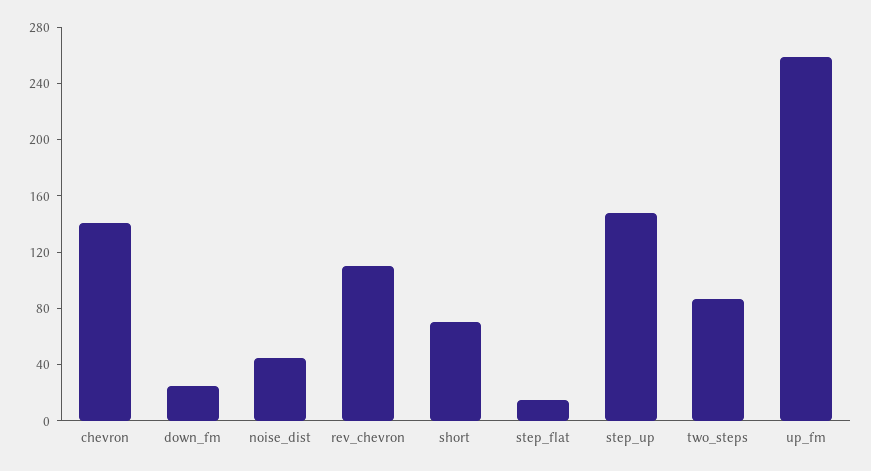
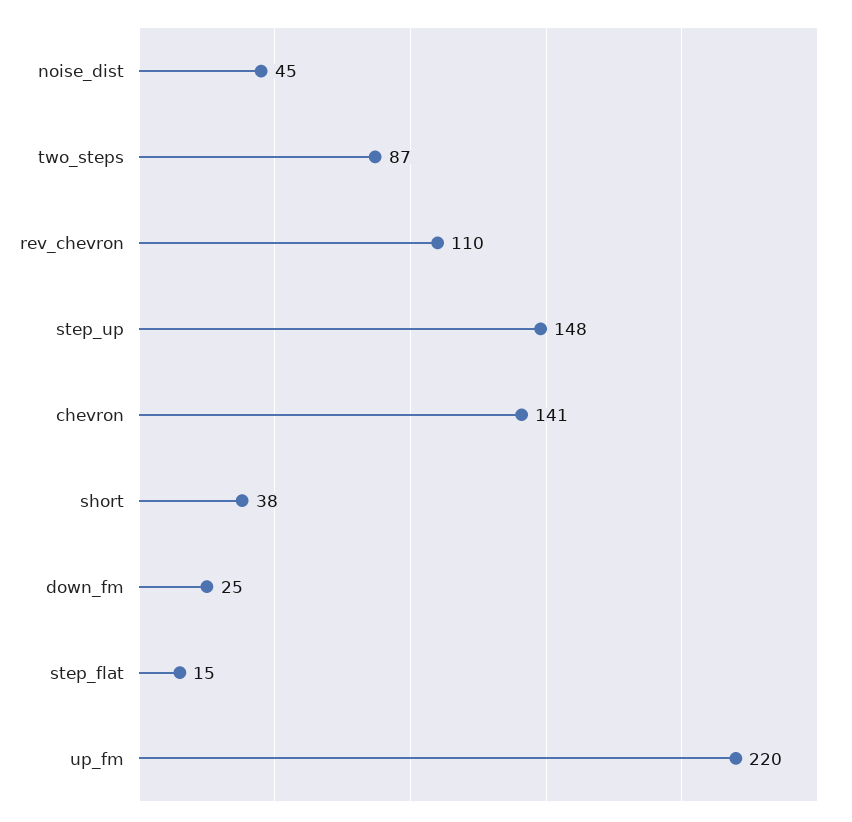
  {
    "chevron": 141,
    "down_fm": 25,
    "noise_dist": 45,
    "rev_chevron": 110,
-   "short": 70,
+   "short": 38,
    "step_flat": 15,
    "step_up": 148,
    "two_steps": 87,
-   "up_fm": 260
+   "up_fm": 220
  }

